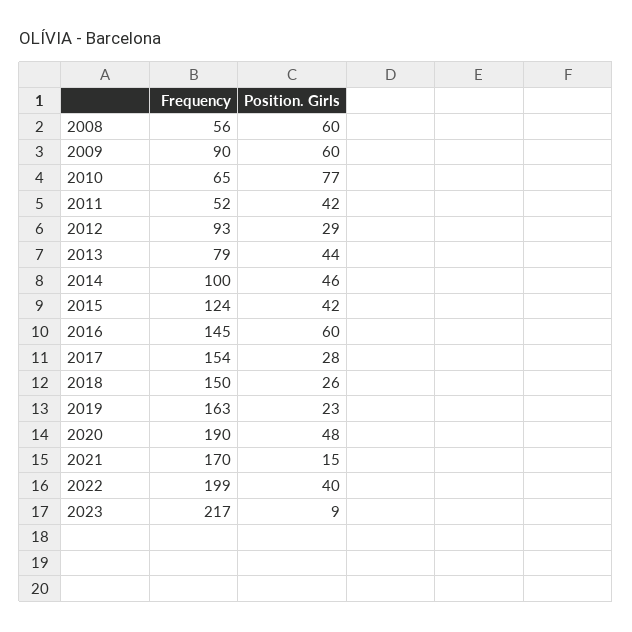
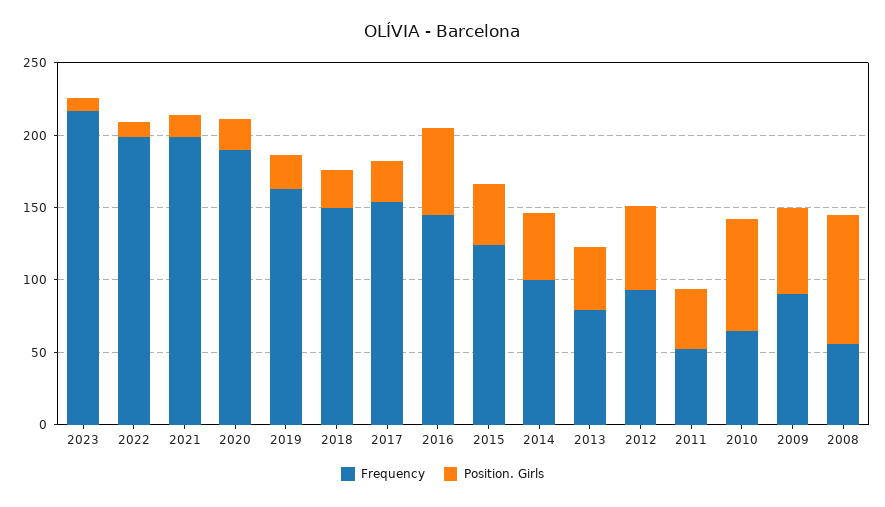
  {
    "Frequency": {
      "2008": 56,
      "2009": 90,
      "2010": 65,
      "2011": 52,
      "2012": 93,
      "2013": 79,
      "2014": 100,
      "2015": 124,
      "2016": 145,
      "2017": 154,
      "2018": 150,
      "2019": 163,
      "2020": 190,
-     "2021": 170,
+     "2021": 200,
      "2022": 199,
      "2023": 217
    },
    "Position. Girls": {
-     "2008": 60,
+     "2008": 90,
      "2009": 60,
      "2010": 77,
      "2011": 42,
-     "2012": 29,
+     "2012": 60,
      "2013": 44,
      "2014": 46,
      "2015": 42,
      "2016": 60,
      "2017": 28,
      "2018": 26,
      "2019": 23,
-     "2020": 48,
+     "2020": 20,
      "2021": 15,
-     "2022": 40,
+     "2022": 10,
      "2023": 9
    }
  }

